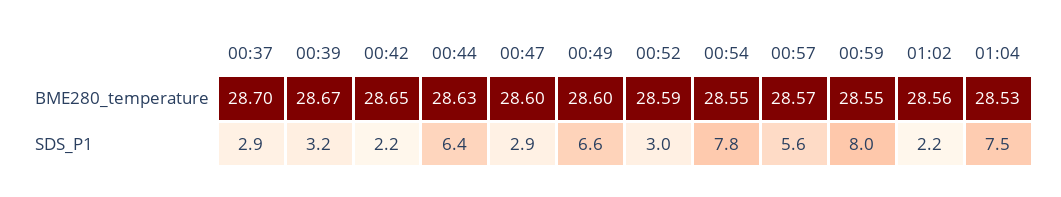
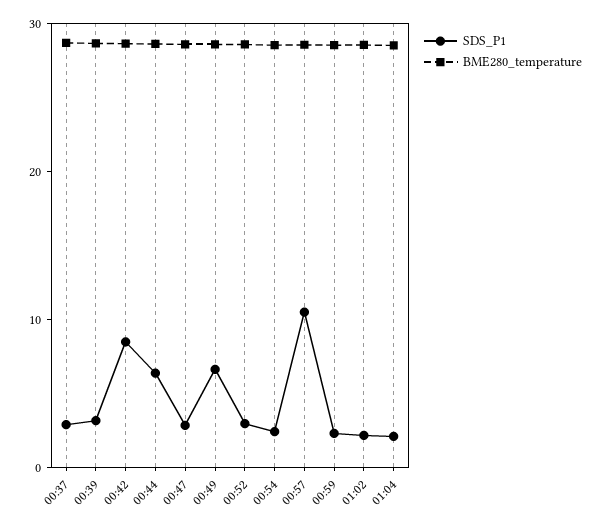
  {
    "BME280_temperature": {
      "00:37": 28.7,
      "00:39": 28.67,
      "00:42": 28.65,
      "00:44": 28.63,
      "00:47": 28.6,
      "00:49": 28.6,
      "00:52": 28.59,
      "00:54": 28.55,
      "00:57": 28.57,
      "00:59": 28.55,
      "01:02": 28.56,
      "01:04": 28.53
    },
    "SDS_P1": {
      "00:37": 2.9,
      "00:39": 3.2,
-     "00:42": 2.2,
+     "00:42": 8,
      "00:44": 6.4,
      "00:47": 2.9,
      "00:49": 6.6,
      "00:52": 3,
-     "00:54": 7.8,
+     "00:54": 2,
-     "00:57": 5.6,
+     "00:57": 10,
-     "00:59": 8,
+     "00:59": 2,
      "01:02": 2.2,
-     "01:04": 7.5
+     "01:04": 2
    }
  }

